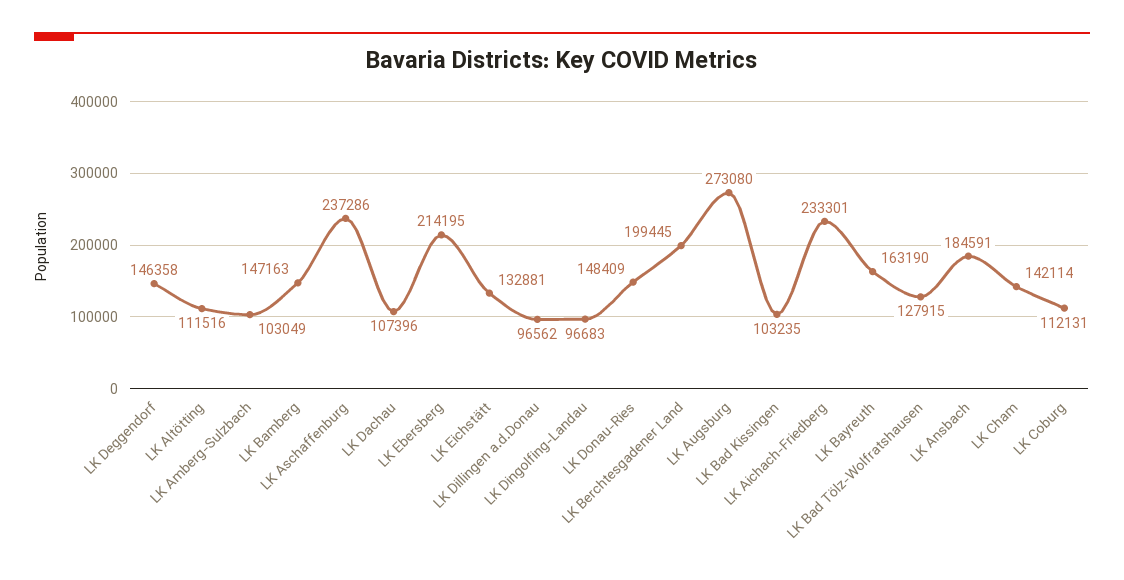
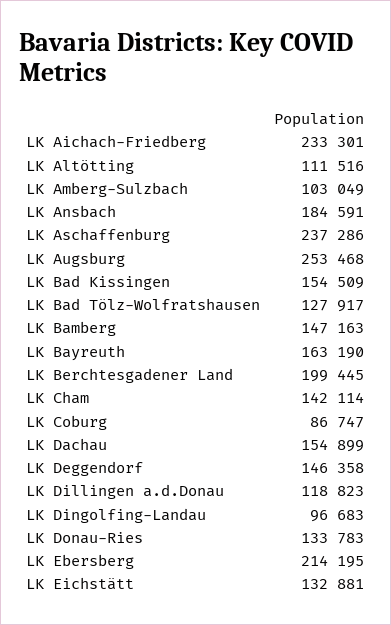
  {
    "LK Deggendorf": 146358,
    "LK Altötting": 111516,
    "LK Amberg-Sulzbach": 103049,
    "LK Bamberg": 147163,
    "LK Aschaffenburg": 237286,
-   "LK Dachau": 107396,
+   "LK Dachau": 154899,
    "LK Ebersberg": 214195,
    "LK Eichstätt": 132881,
-   "LK Dillingen a.d.Donau": 96562,
+   "LK Dillingen a.d.Donau": 118823,
    "LK Dingolfing-Landau": 96683,
-   "LK Donau-Ries": 148409,
+   "LK Donau-Ries": 133783,
    "LK Berchtesgadener Land": 199445,
-   "LK Augsburg": 273080,
+   "LK Augsburg": 253468,
-   "LK Bad Kissingen": 103235,
+   "LK Bad Kissingen": 154509,
    "LK Aichach-Friedberg": 233301,
    "LK Bayreuth": 163190,
-   "LK Bad Tölz-Wolfratshausen": 127915,
+   "LK Bad Tölz-Wolfratshausen": 127917,
    "LK Ansbach": 184591,
    "LK Cham": 142114,
-   "LK Coburg": 112131
+   "LK Coburg": 86747
  }

